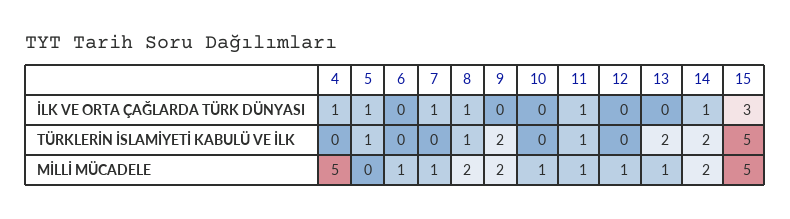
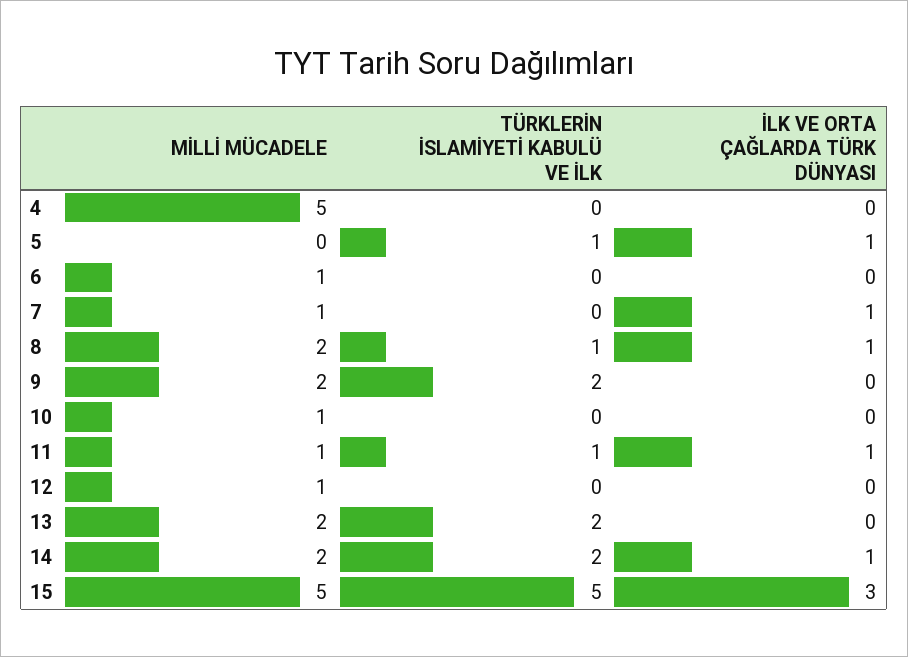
  {
    "4": {
-     "İLK VE ORTA ÇAĞLARDA TÜRK DÜNYASI": 1,
+     "İLK VE ORTA ÇAĞLARDA TÜRK DÜNYASI": 0,
      "TÜRKLERİN İSLAMİYETİ KABULÜ VE İLK": 0,
      "MİLLİ MÜCADELE": 5
    },
    "5": {
      "İLK VE ORTA ÇAĞLARDA TÜRK DÜNYASI": 1,
      "TÜRKLERİN İSLAMİYETİ KABULÜ VE İLK": 1,
      "MİLLİ MÜCADELE": 0
    },
    "6": {
      "İLK VE ORTA ÇAĞLARDA TÜRK DÜNYASI": 0,
      "TÜRKLERİN İSLAMİYETİ KABULÜ VE İLK": 0,
      "MİLLİ MÜCADELE": 1
    },
    "7": {
      "İLK VE ORTA ÇAĞLARDA TÜRK DÜNYASI": 1,
      "TÜRKLERİN İSLAMİYETİ KABULÜ VE İLK": 0,
      "MİLLİ MÜCADELE": 1
    },
    "8": {
      "İLK VE ORTA ÇAĞLARDA TÜRK DÜNYASI": 1,
      "TÜRKLERİN İSLAMİYETİ KABULÜ VE İLK": 1,
      "MİLLİ MÜCADELE": 2
    },
    "9": {
      "İLK VE ORTA ÇAĞLARDA TÜRK DÜNYASI": 0,
      "TÜRKLERİN İSLAMİYETİ KABULÜ VE İLK": 2,
      "MİLLİ MÜCADELE": 2
    },
    "10": {
      "İLK VE ORTA ÇAĞLARDA TÜRK DÜNYASI": 0,
      "TÜRKLERİN İSLAMİYETİ KABULÜ VE İLK": 0,
      "MİLLİ MÜCADELE": 1
    },
    "11": {
      "İLK VE ORTA ÇAĞLARDA TÜRK DÜNYASI": 1,
      "TÜRKLERİN İSLAMİYETİ KABULÜ VE İLK": 1,
      "MİLLİ MÜCADELE": 1
    },
    "12": {
      "İLK VE ORTA ÇAĞLARDA TÜRK DÜNYASI": 0,
      "TÜRKLERİN İSLAMİYETİ KABULÜ VE İLK": 0,
      "MİLLİ MÜCADELE": 1
    },
    "13": {
      "İLK VE ORTA ÇAĞLARDA TÜRK DÜNYASI": 0,
      "TÜRKLERİN İSLAMİYETİ KABULÜ VE İLK": 2,
-     "MİLLİ MÜCADELE": 1
+     "MİLLİ MÜCADELE": 2
    },
    "14": {
      "İLK VE ORTA ÇAĞLARDA TÜRK DÜNYASI": 1,
      "TÜRKLERİN İSLAMİYETİ KABULÜ VE İLK": 2,
      "MİLLİ MÜCADELE": 2
    },
    "15": {
      "İLK VE ORTA ÇAĞLARDA TÜRK DÜNYASI": 3,
      "TÜRKLERİN İSLAMİYETİ KABULÜ VE İLK": 5,
      "MİLLİ MÜCADELE": 5
    }
  }

